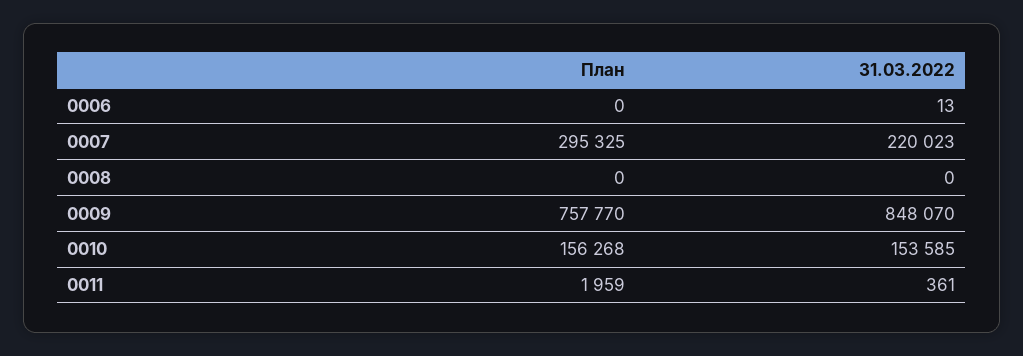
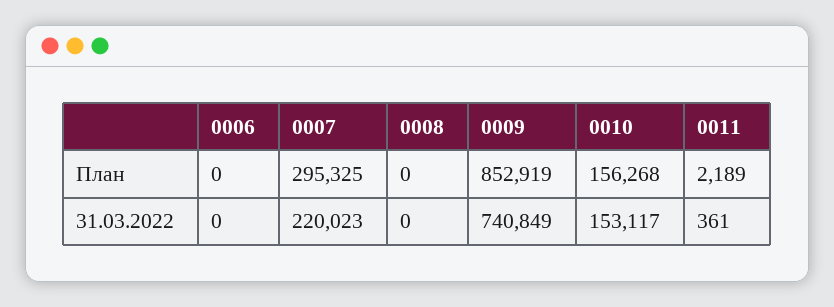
  {
    "План": {
      "0006": 0,
      "0007": 295325,
      "0008": 0,
-     "0009": 757770,
+     "0009": 852919,
      "0010": 156268,
-     "0011": 1959
+     "0011": 2189
    },
    "31.03.2022": {
-     "0006": 13,
+     "0006": 0,
      "0007": 220023,
      "0008": 0,
-     "0009": 848070,
+     "0009": 740849,
-     "0010": 153585,
+     "0010": 153117,
      "0011": 361
    }
  }

